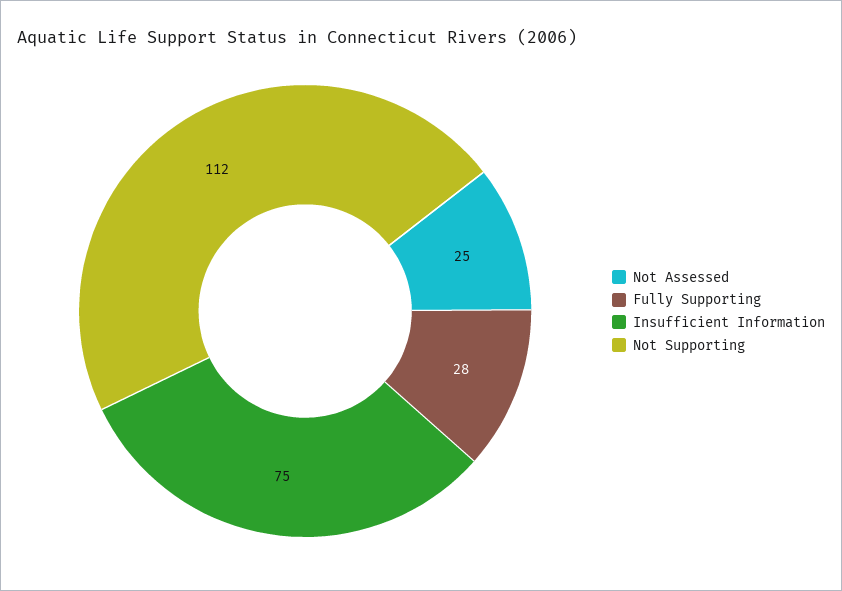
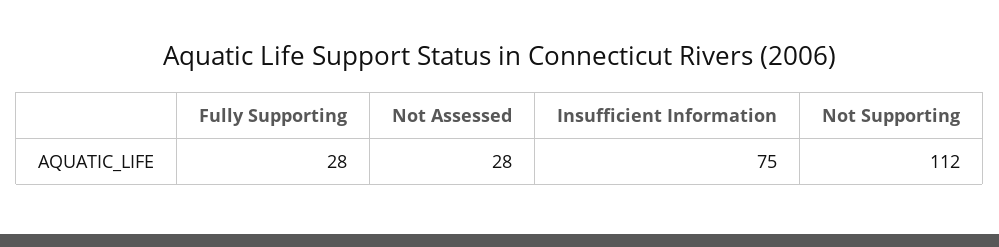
  {
-   "Not Assessed": 25,
+   "Not Assessed": 28,
    "Fully Supporting": 28,
    "Insufficient Information": 75,
    "Not Supporting": 112
  }

